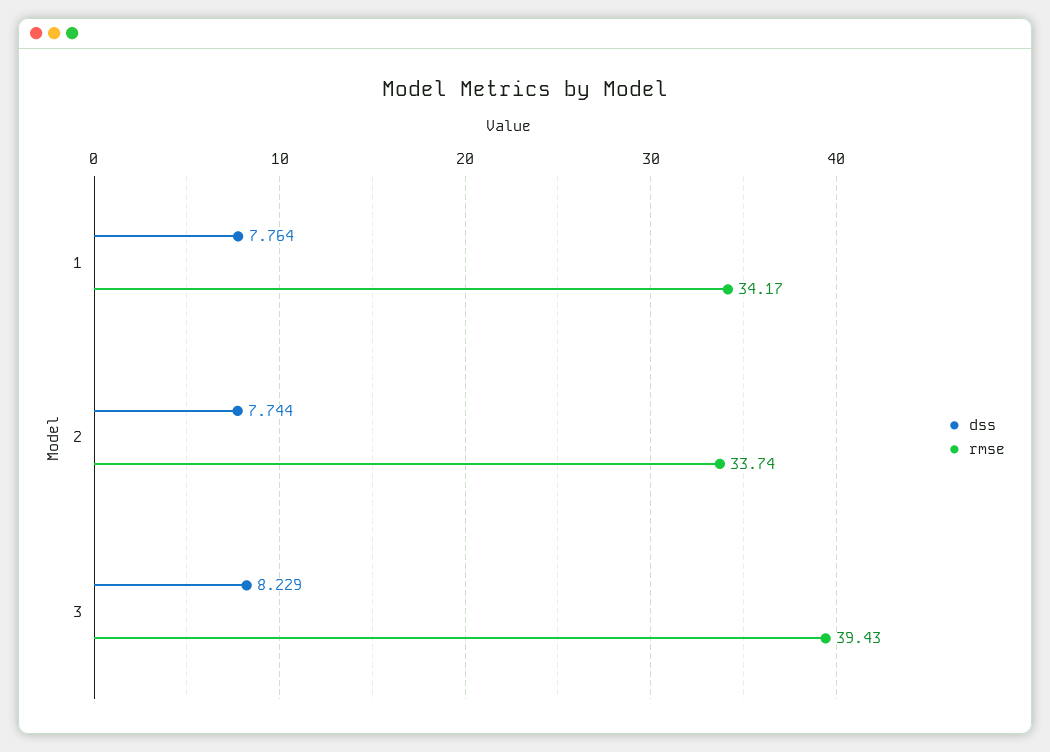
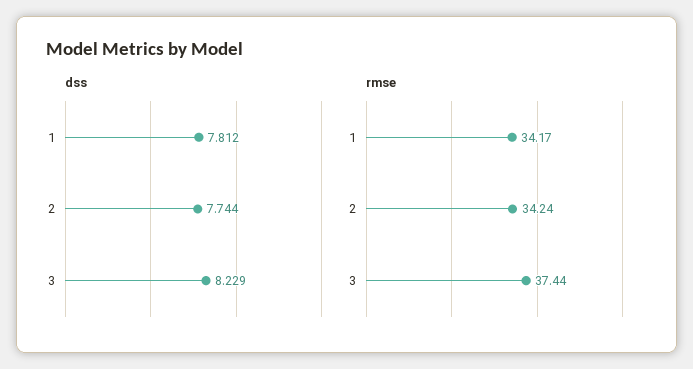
  {
    "dss": {
-     "1": 7.764,
+     "1": 7.812,
      "2": 7.744,
      "3": 8.229
    },
    "rmse": {
      "1": 34.17,
-     "2": 33.74,
+     "2": 34.24,
-     "3": 39.43
+     "3": 37.44
    }
  }

